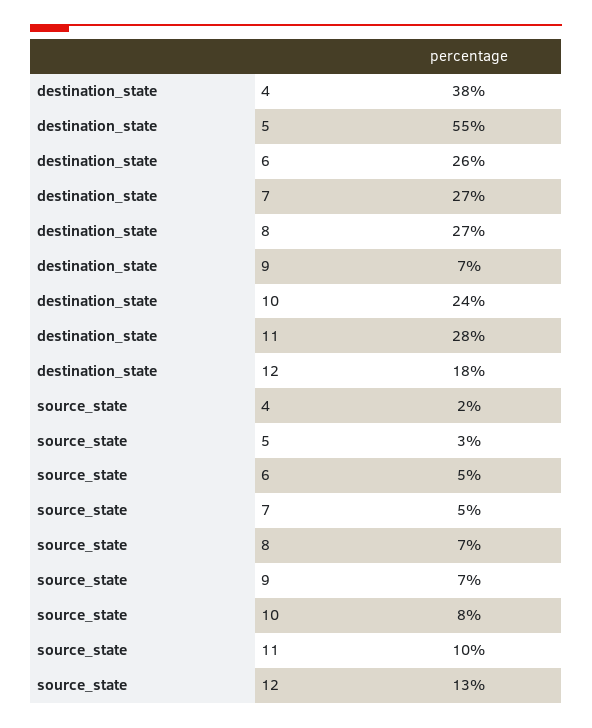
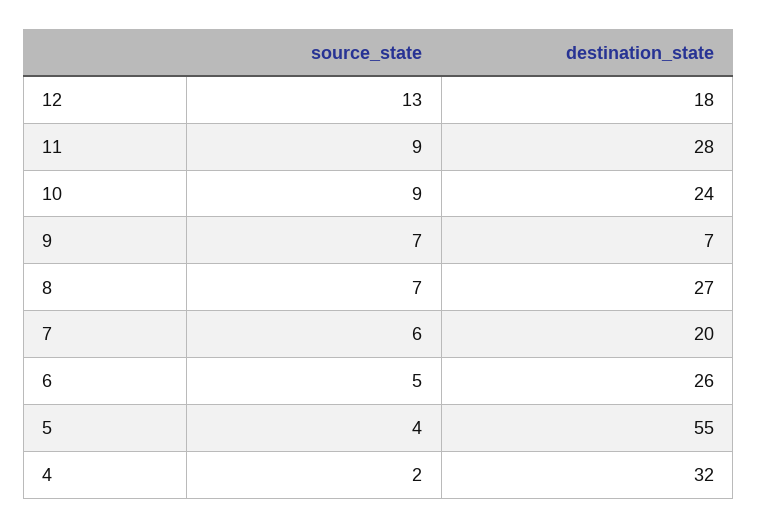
  {
    "destination_state": {
-     "4": 38,
+     "4": 32,
      "5": 55,
      "6": 26,
-     "7": 27,
+     "7": 20,
      "8": 27,
      "9": 7,
      "10": 24,
      "11": 28,
      "12": 18
    },
    "source_state": {
      "4": 2,
-     "5": 3,
+     "5": 4,
      "6": 5,
-     "7": 5,
+     "7": 6,
      "8": 7,
      "9": 7,
-     "10": 8,
+     "10": 9,
-     "11": 10,
+     "11": 9,
      "12": 13
    }
  }

